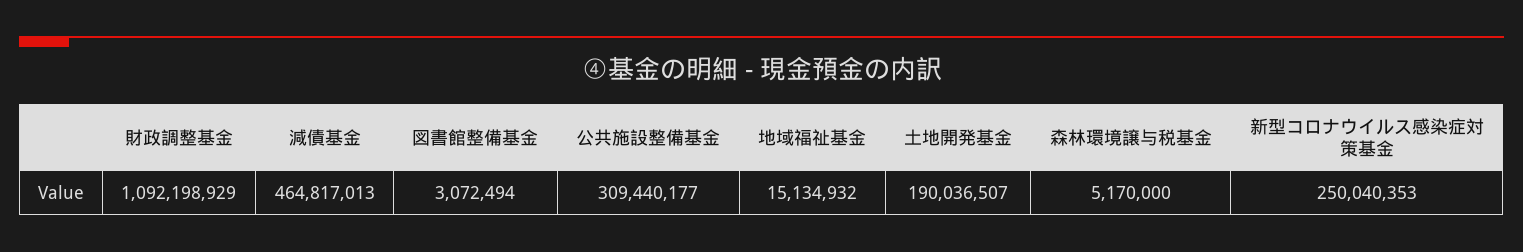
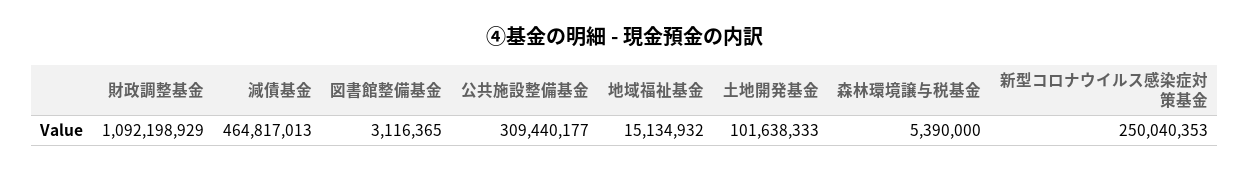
  {
    "財政調整基金": 1092198929,
    "減債基金": 464817013,
-   "図書館整備基金": 3072494,
+   "図書館整備基金": 3116365,
    "公共施設整備基金": 309440177,
    "地域福祉基金": 15134932,
-   "土地開発基金": 190036507,
+   "土地開発基金": 101638333,
-   "森林環境譲与税基金": 5170000,
+   "森林環境譲与税基金": 5390000,
    "新型コロナウイルス感染症対策基金": 250040353
  }

